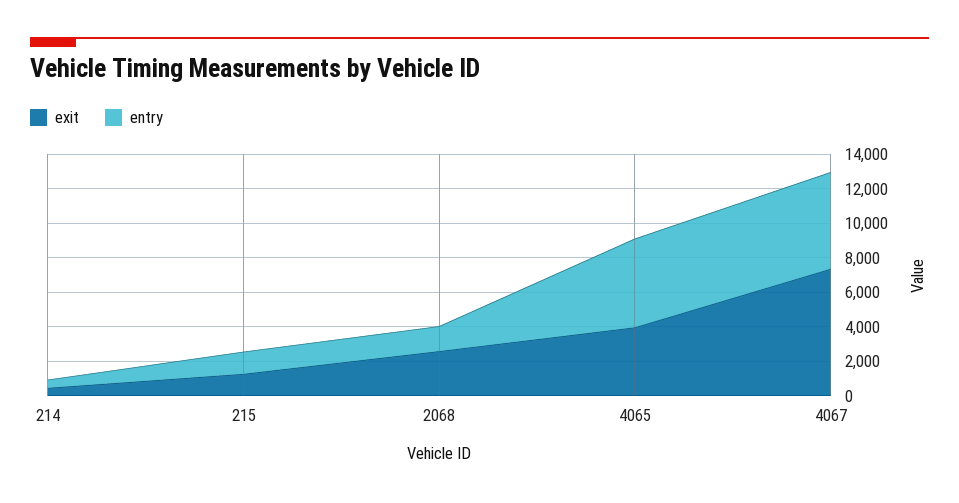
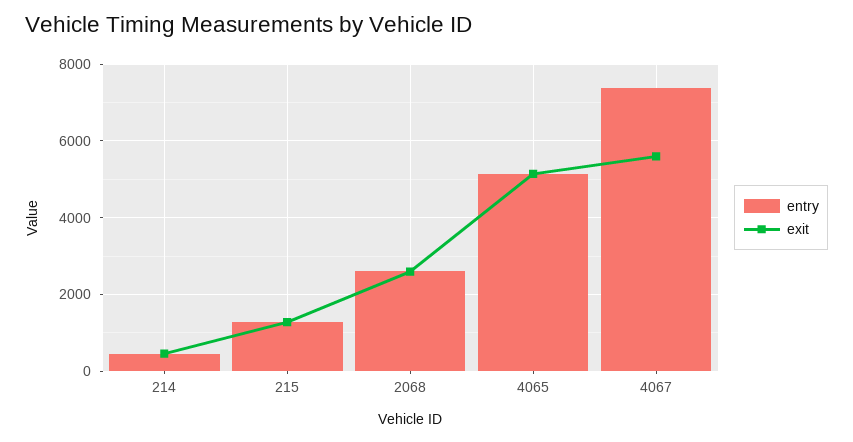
  {
    "exit": {
      "214": 400,
      "215": 1200,
      "2068": 2600,
-     "4065": 4000,
+     "4065": 5200,
-     "4067": 7500
+     "4067": 5600
    },
    "entry": {
      "214": 400,
      "215": 1200,
-     "2068": 1500,
+     "2068": 2600,
      "4065": 5200,
-     "4067": 5500
+     "4067": 7400
    }
  }

